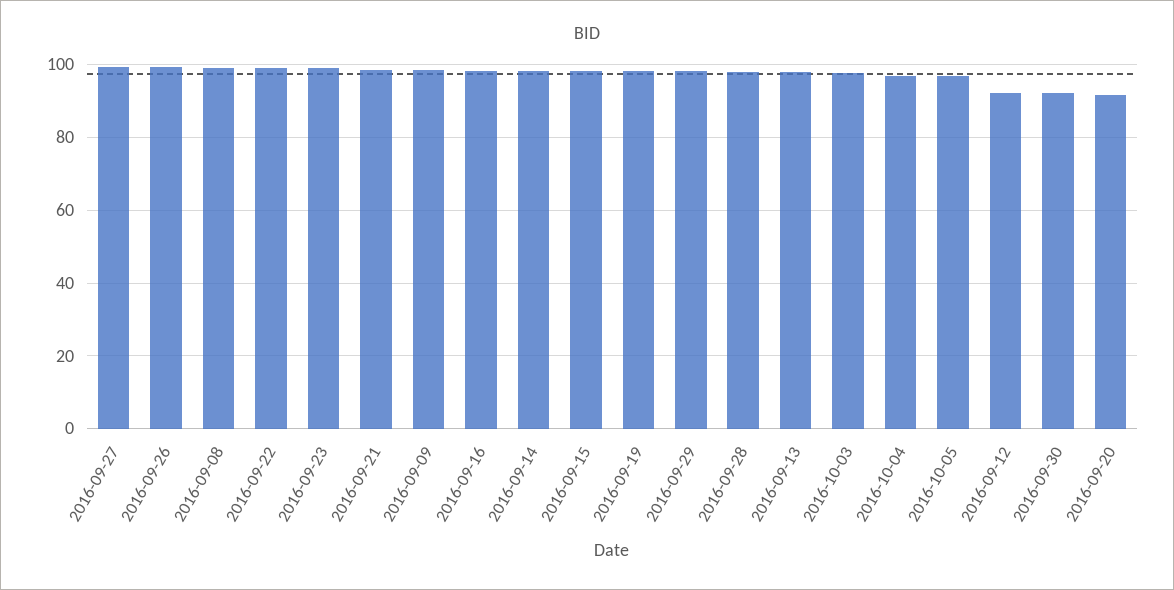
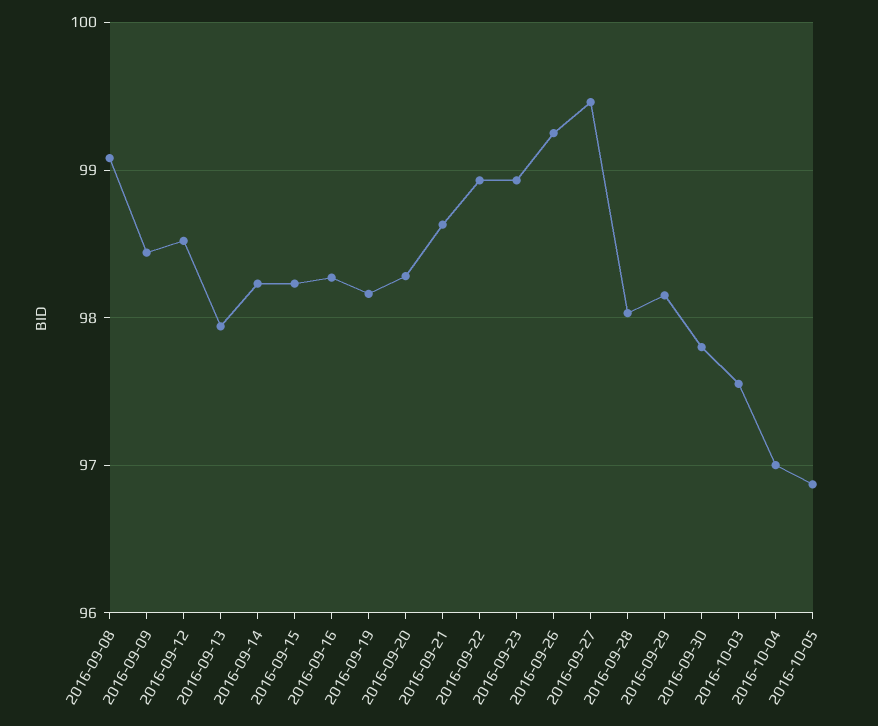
  {
    "2016-09-27": 99.5,
    "2016-09-26": 99.3,
    "2016-09-08": 99.1,
    "2016-09-22": 98.9,
    "2016-09-23": 98.9,
    "2016-09-21": 98.6,
    "2016-09-09": 98.4,
    "2016-09-16": 98.3,
    "2016-09-14": 98.2,
    "2016-09-15": 98.2,
    "2016-09-19": 98.2,
    "2016-09-29": 98.2,
    "2016-09-28": 98,
    "2016-09-13": 97.9,
    "2016-10-03": 97.6,
    "2016-10-04": 97,
    "2016-10-05": 96.9,
-   "2016-09-12": 92,
+   "2016-09-12": 98.5,
-   "2016-09-30": 92,
+   "2016-09-30": 97.8,
-   "2016-09-20": 92
+   "2016-09-20": 98.3
  }

